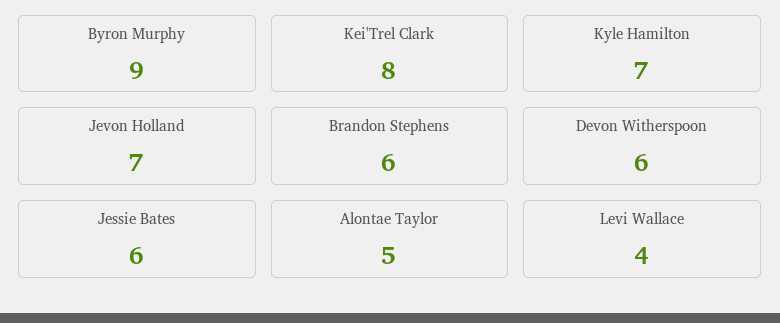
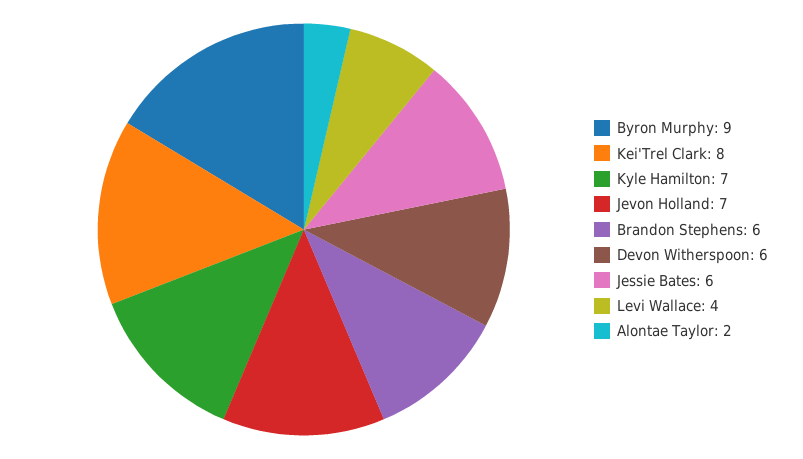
  {
    "Byron Murphy": 9,
    "Kei'Trel Clark": 8,
    "Kyle Hamilton": 7,
    "Jevon Holland": 7,
    "Brandon Stephens": 6,
    "Devon Witherspoon": 6,
    "Jessie Bates": 6,
-   "Alontae Taylor": 5,
+   "Alontae Taylor": 2,
    "Levi Wallace": 4
  }

